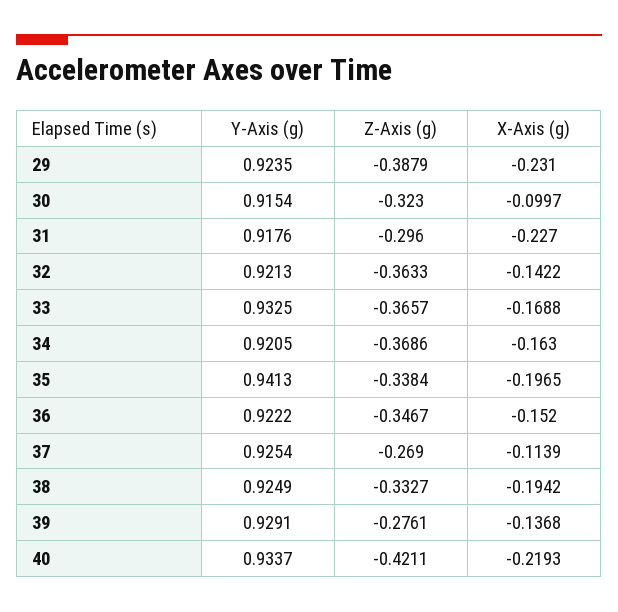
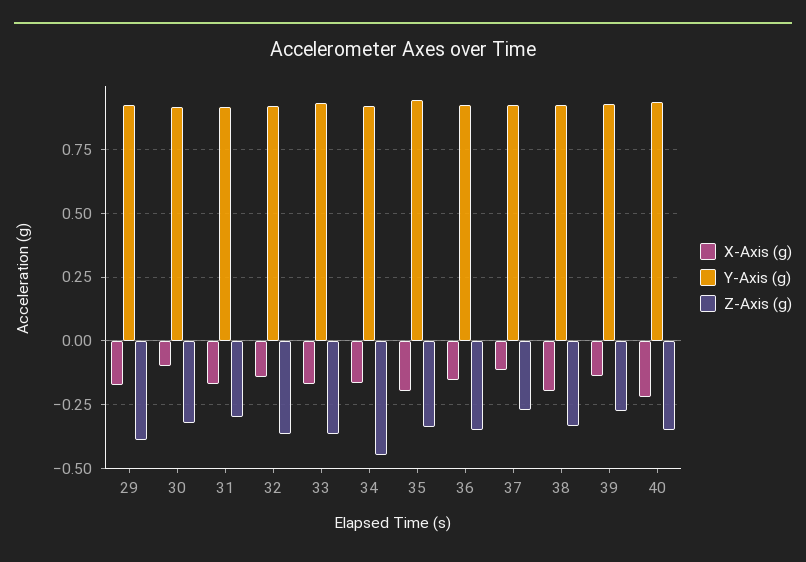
  {
    "Y-Axis (g)": {
      "29": 0.9235,
      "30": 0.9154,
      "31": 0.9176,
      "32": 0.9213,
      "33": 0.9325,
      "34": 0.9205,
      "35": 0.9413,
      "36": 0.9222,
      "37": 0.9254,
      "38": 0.9249,
      "39": 0.9291,
      "40": 0.9337
    },
    "Z-Axis (g)": {
      "29": -0.3879,
      "30": -0.323,
      "31": -0.296,
      "32": -0.3633,
      "33": -0.3657,
-     "34": -0.3686,
+     "34": -0.45,
      "35": -0.3384,
      "36": -0.3467,
      "37": -0.269,
      "38": -0.3327,
      "39": -0.2761,
-     "40": -0.4211
+     "40": -0.35
    },
    "X-Axis (g)": {
-     "29": -0.231,
+     "29": -0.175,
      "30": -0.0997,
-     "31": -0.227,
+     "31": -0.175,
      "32": -0.1422,
      "33": -0.1688,
      "34": -0.163,
      "35": -0.1965,
      "36": -0.152,
      "37": -0.1139,
      "38": -0.1942,
      "39": -0.1368,
      "40": -0.2193
    }
  }

